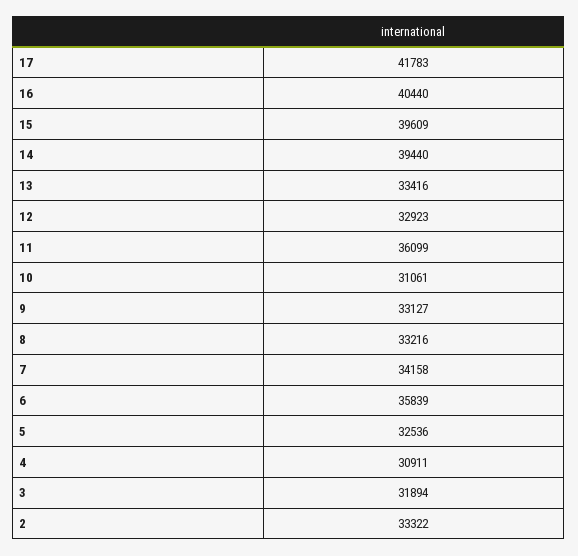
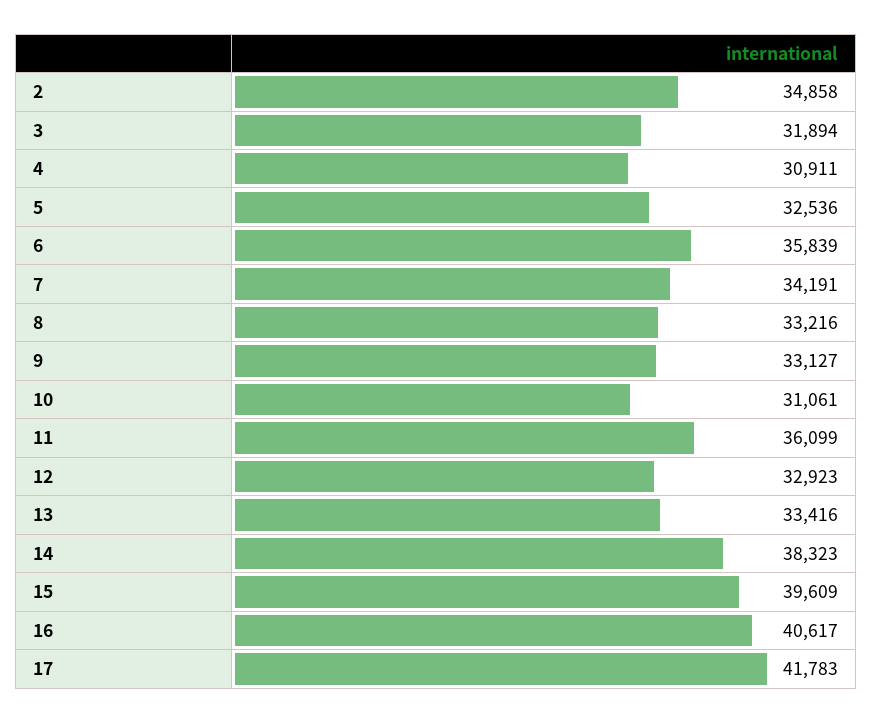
  {
    "17": 41783,
-   "16": 40440,
+   "16": 40617,
    "15": 39609,
-   "14": 39440,
+   "14": 38323,
    "13": 33416,
    "12": 32923,
    "11": 36099,
    "10": 31061,
    "9": 33127,
    "8": 33216,
-   "7": 34158,
+   "7": 34191,
    "6": 35839,
    "5": 32536,
    "4": 30911,
    "3": 31894,
-   "2": 33322
+   "2": 34858
  }

